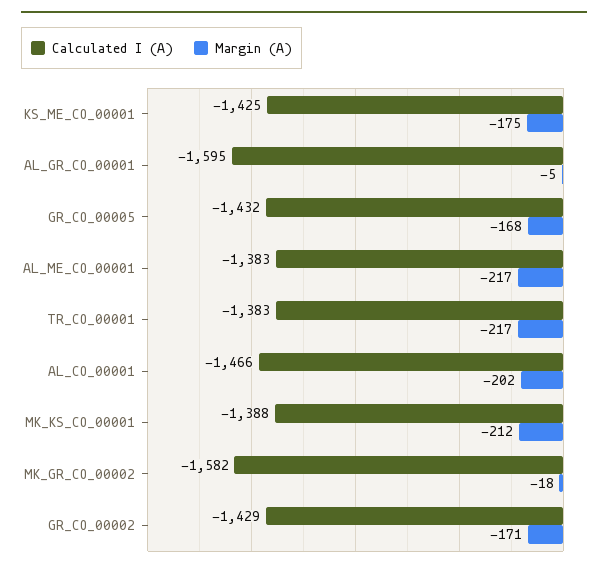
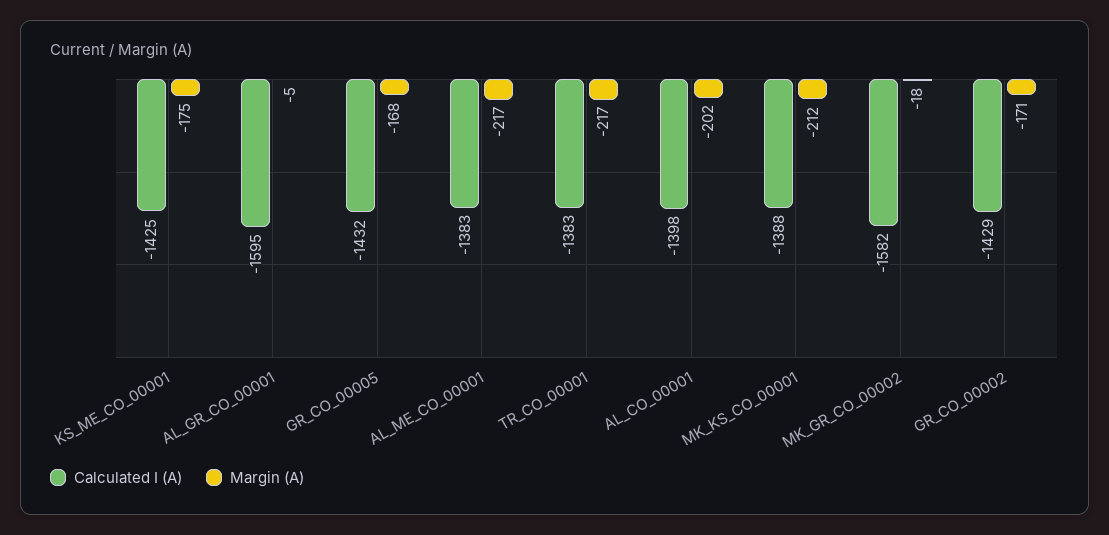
  {
    "Calculated I (A)": {
      "KS_ME_CO_00001": -1425,
      "AL_GR_CO_00001": -1595,
      "GR_CO_00005": -1432,
      "AL_ME_CO_00001": -1383,
      "TR_CO_00001": -1383,
-     "AL_CO_00001": -1466,
+     "AL_CO_00001": -1398,
      "MK_KS_CO_00001": -1388,
      "MK_GR_CO_00002": -1582,
      "GR_CO_00002": -1429
    },
    "Margin (A)": {
      "KS_ME_CO_00001": -175,
      "AL_GR_CO_00001": -5,
      "GR_CO_00005": -168,
      "AL_ME_CO_00001": -217,
      "TR_CO_00001": -217,
      "AL_CO_00001": -202,
      "MK_KS_CO_00001": -212,
      "MK_GR_CO_00002": -18,
      "GR_CO_00002": -171
    }
  }

